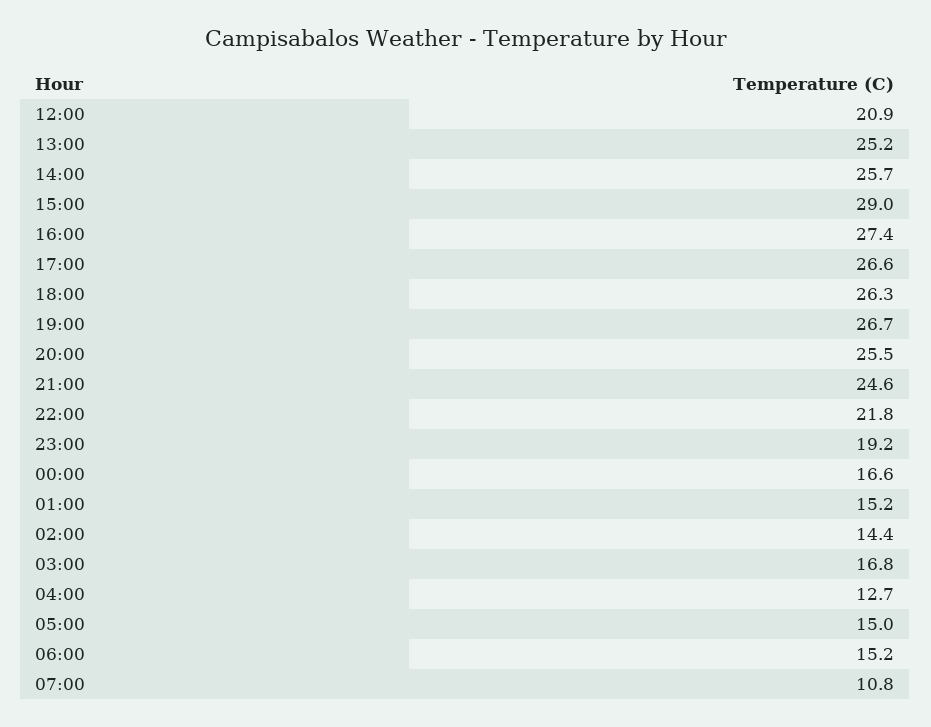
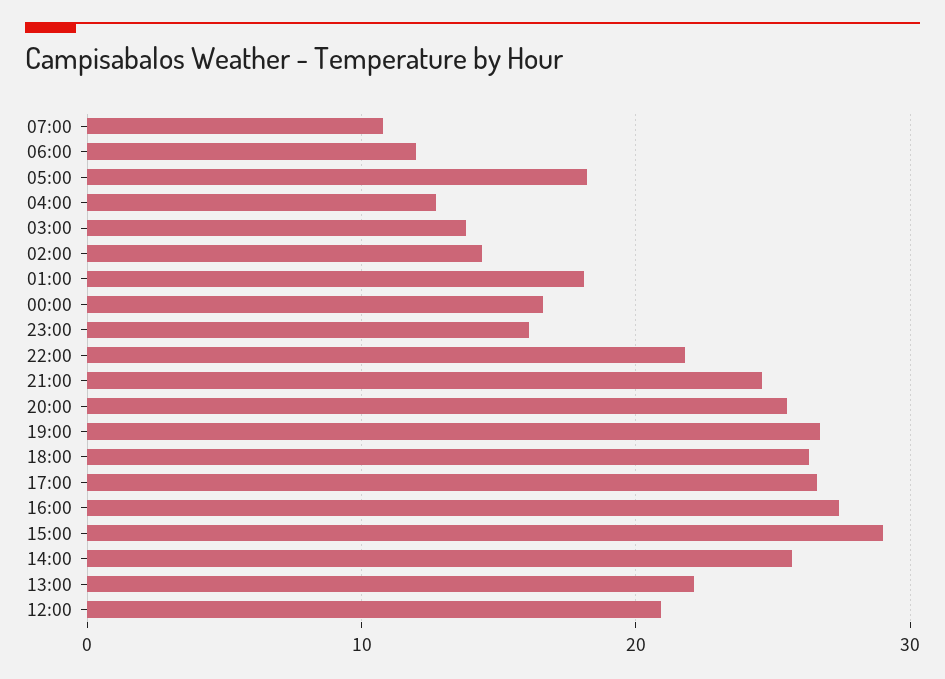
  {
    "12:00": 20.9,
-   "13:00": 25.2,
+   "13:00": 22,
    "14:00": 25.7,
    "15:00": 29,
    "16:00": 27.4,
    "17:00": 26.6,
    "18:00": 26.3,
    "19:00": 26.7,
    "20:00": 25.5,
    "21:00": 24.6,
    "22:00": 21.8,
-   "23:00": 19.2,
+   "23:00": 16,
    "00:00": 16.6,
-   "01:00": 15.2,
+   "01:00": 18,
    "02:00": 14.4,
-   "03:00": 16.8,
+   "03:00": 14,
    "04:00": 12.7,
-   "05:00": 15,
+   "05:00": 18,
-   "06:00": 15.2,
+   "06:00": 12,
    "07:00": 10.8
  }

